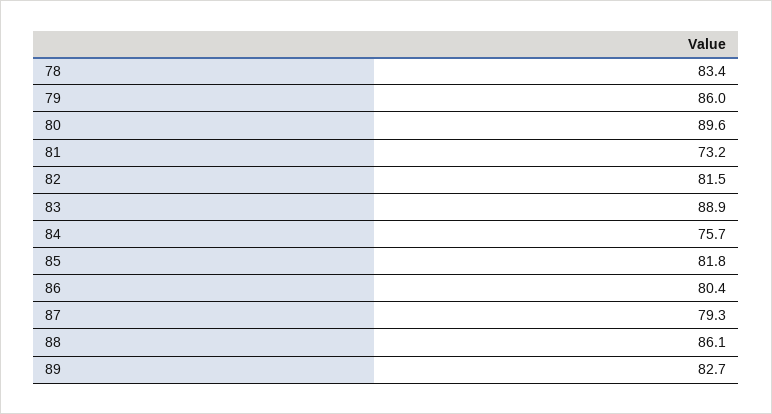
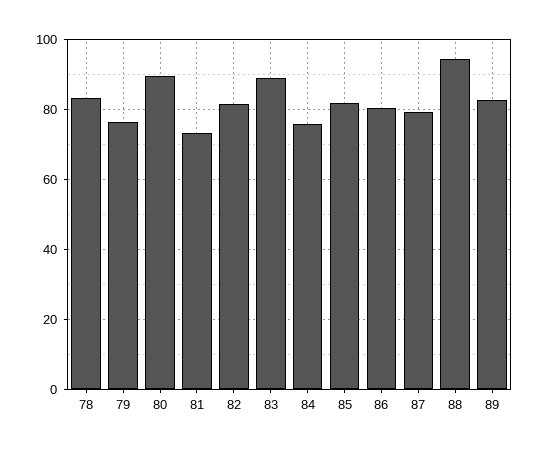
  {
    "78": 83.4,
-   "79": 86,
+   "79": 76,
    "80": 89.6,
    "81": 73.2,
    "82": 81.5,
    "83": 88.9,
    "84": 75.7,
    "85": 81.8,
    "86": 80.4,
    "87": 79.3,
-   "88": 86.1,
+   "88": 94,
    "89": 82.7
  }

